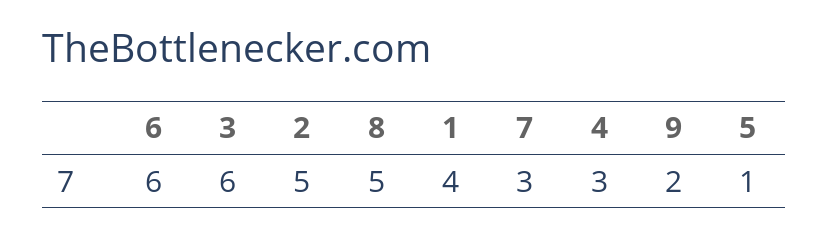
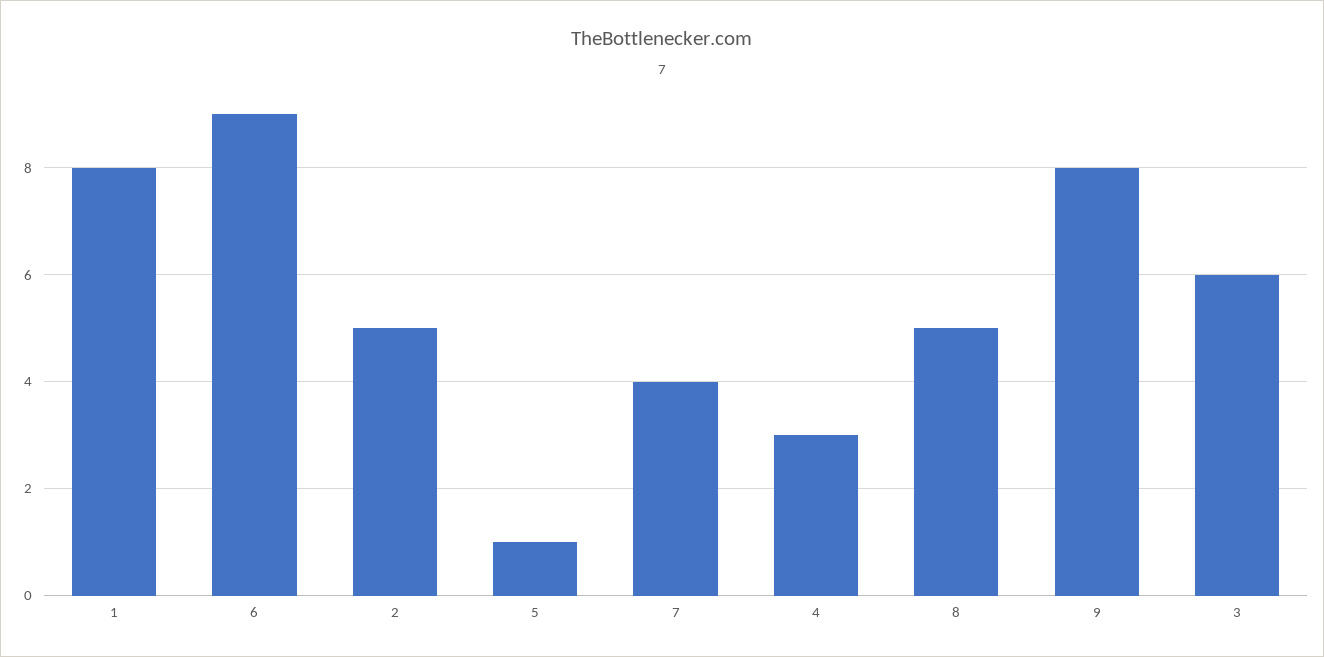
  {
-   "6": 6,
+   "6": 9,
    "3": 6,
    "2": 5,
    "8": 5,
-   "1": 4,
+   "1": 8,
-   "7": 3,
+   "7": 4,
    "4": 3,
-   "9": 2,
+   "9": 8,
    "5": 1
  }

